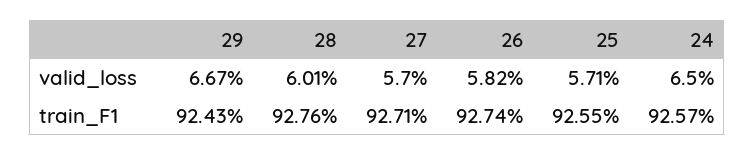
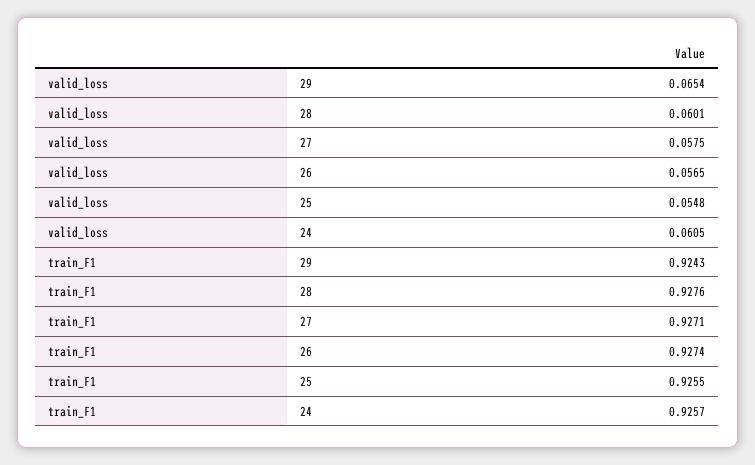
  {
    "29": {
-     "valid_loss": 0.0667,
+     "valid_loss": 0.0654,
      "train_F1": 0.9243
    },
    "28": {
      "valid_loss": 0.0601,
      "train_F1": 0.9276
    },
    "27": {
-     "valid_loss": 0.057,
+     "valid_loss": 0.0575,
      "train_F1": 0.9271
    },
    "26": {
-     "valid_loss": 0.0582,
+     "valid_loss": 0.0565,
      "train_F1": 0.9274
    },
    "25": {
-     "valid_loss": 0.0571,
+     "valid_loss": 0.0548,
      "train_F1": 0.9255
    },
    "24": {
-     "valid_loss": 0.065,
+     "valid_loss": 0.0605,
      "train_F1": 0.9257
    }
  }

